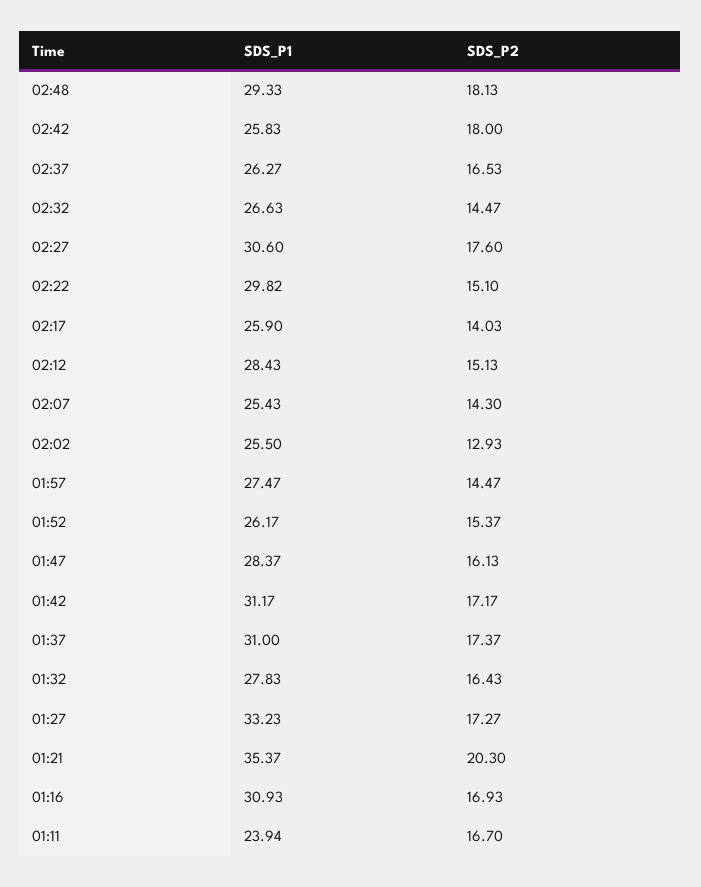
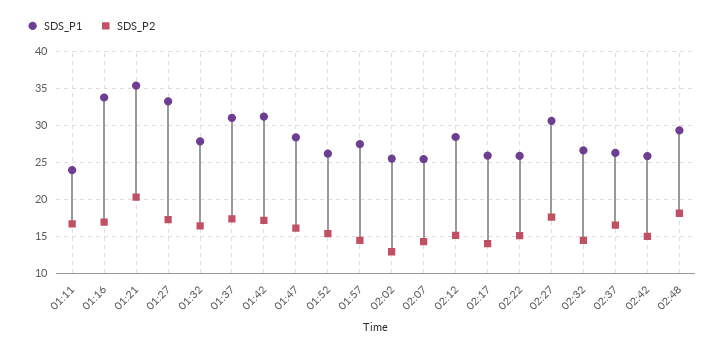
  {
    "SDS_P1": {
      "02:48": 29.33,
      "02:42": 25.83,
      "02:37": 26.27,
      "02:32": 26.63,
      "02:27": 30.6,
-     "02:22": 29.82,
+     "02:22": 26,
      "02:17": 25.9,
      "02:12": 28.43,
      "02:07": 25.43,
      "02:02": 25.5,
      "01:57": 27.47,
      "01:52": 26.17,
      "01:47": 28.37,
      "01:42": 31.17,
      "01:37": 31,
      "01:32": 27.83,
      "01:27": 33.23,
      "01:21": 35.37,
-     "01:16": 30.93,
+     "01:16": 34,
      "01:11": 23.94
    },
    "SDS_P2": {
      "02:48": 18.13,
-     "02:42": 18,
+     "02:42": 15,
      "02:37": 16.53,
      "02:32": 14.47,
      "02:27": 17.6,
      "02:22": 15.1,
      "02:17": 14.03,
      "02:12": 15.13,
      "02:07": 14.3,
      "02:02": 12.93,
      "01:57": 14.47,
      "01:52": 15.37,
      "01:47": 16.13,
      "01:42": 17.17,
      "01:37": 17.37,
      "01:32": 16.43,
      "01:27": 17.27,
      "01:21": 20.3,
      "01:16": 16.93,
      "01:11": 16.7
    }
  }

